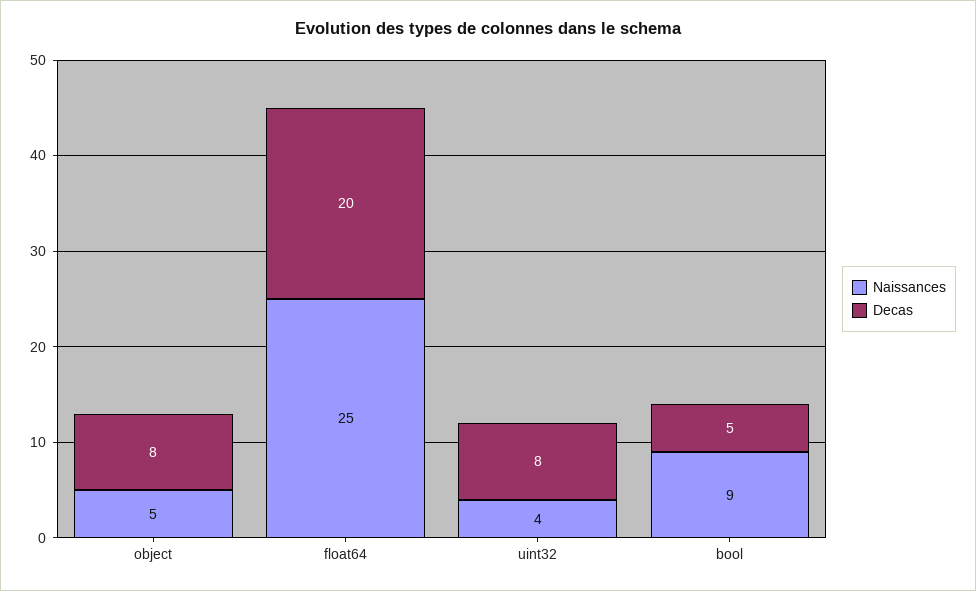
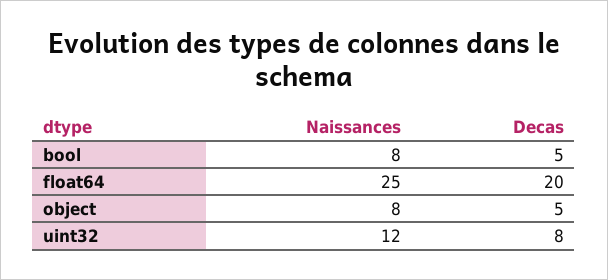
  {
    "Naissances": {
-     "object": 5,
+     "object": 8,
      "float64": 25,
-     "uint32": 4,
+     "uint32": 12,
-     "bool": 9
+     "bool": 8
    },
    "Decas": {
-     "object": 8,
+     "object": 5,
      "float64": 20,
      "uint32": 8,
      "bool": 5
    }
  }

